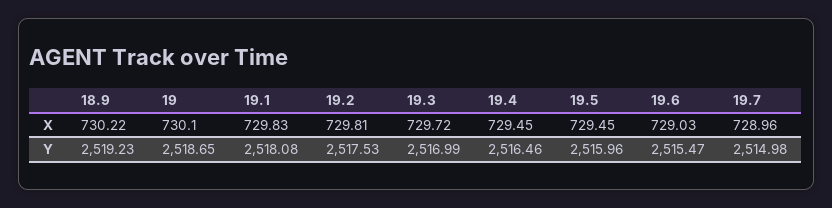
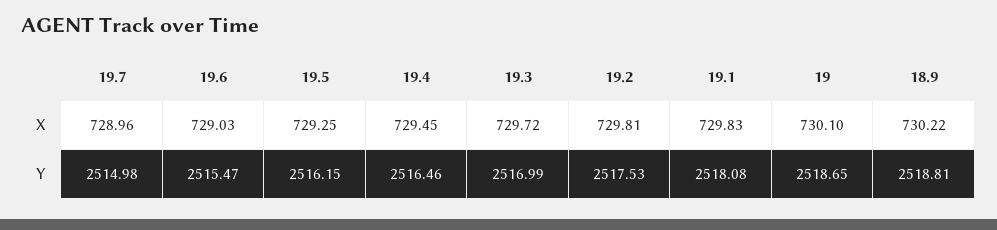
  {
    "18.9": {
      "X": 730.22,
-     "Y": 2519.23
+     "Y": 2518.81
    },
    "19": {
      "X": 730.1,
      "Y": 2518.65
    },
    "19.1": {
      "X": 729.83,
      "Y": 2518.08
    },
    "19.2": {
      "X": 729.81,
      "Y": 2517.53
    },
    "19.3": {
      "X": 729.72,
      "Y": 2516.99
    },
    "19.4": {
      "X": 729.45,
      "Y": 2516.46
    },
    "19.5": {
-     "X": 729.45,
+     "X": 729.25,
-     "Y": 2515.96
+     "Y": 2516.15
    },
    "19.6": {
      "X": 729.03,
      "Y": 2515.47
    },
    "19.7": {
      "X": 728.96,
      "Y": 2514.98
    }
  }

